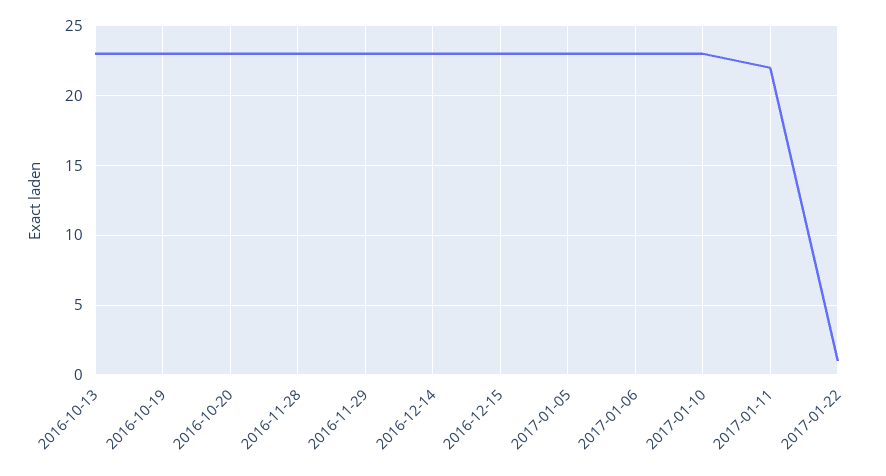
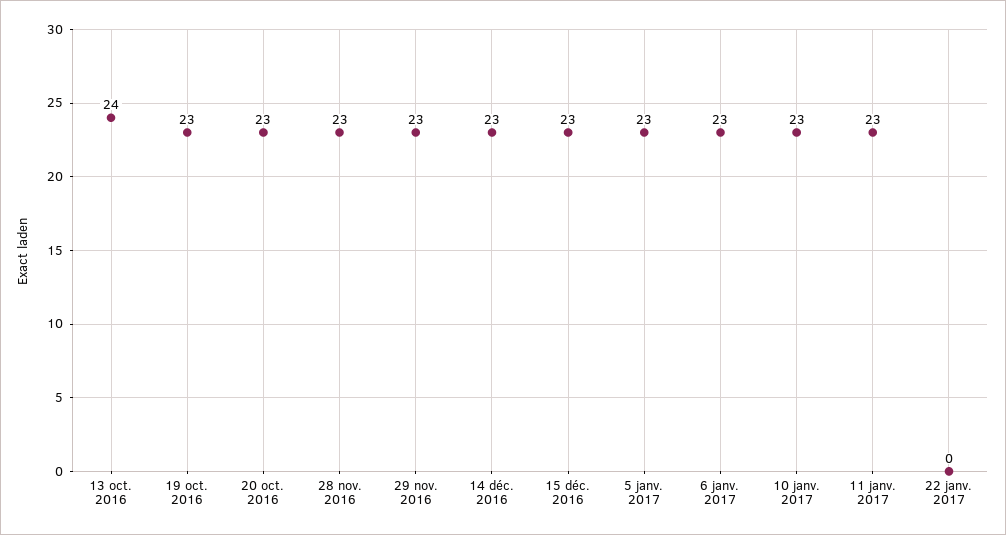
  {
-   "2016-10-13": 23,
+   "2016-10-13": 24,
    "2016-10-19": 23,
    "2016-10-20": 23,
    "2016-11-28": 23,
    "2016-11-29": 23,
    "2016-12-14": 23,
    "2016-12-15": 23,
    "2017-01-05": 23,
    "2017-01-06": 23,
    "2017-01-10": 23,
-   "2017-01-11": 22,
+   "2017-01-11": 23,
-   "2017-01-22": 1
+   "2017-01-22": 0
  }

